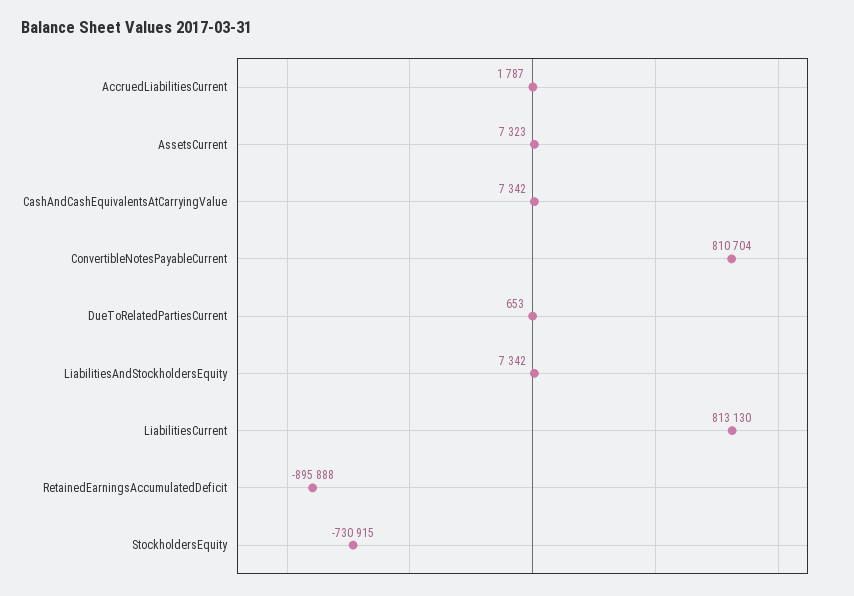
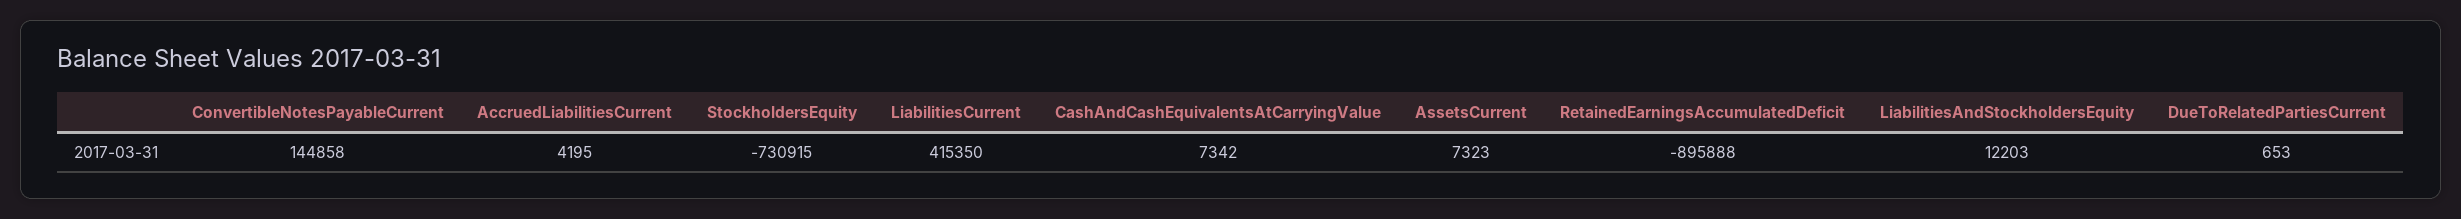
  {
-   "AccruedLiabilitiesCurrent": 1787,
+   "AccruedLiabilitiesCurrent": 4195,
    "AssetsCurrent": 7323,
    "CashAndCashEquivalentsAtCarryingValue": 7342,
-   "ConvertibleNotesPayableCurrent": 810704,
+   "ConvertibleNotesPayableCurrent": 144858,
    "DueToRelatedPartiesCurrent": 653,
-   "LiabilitiesAndStockholdersEquity": 7342,
+   "LiabilitiesAndStockholdersEquity": 12203,
-   "LiabilitiesCurrent": 813130,
+   "LiabilitiesCurrent": 415350,
    "RetainedEarningsAccumulatedDeficit": -895888,
    "StockholdersEquity": -730915
  }

